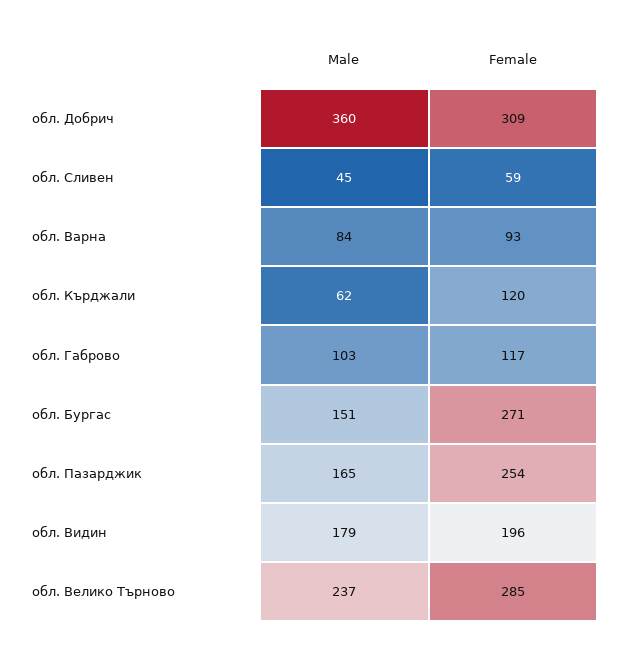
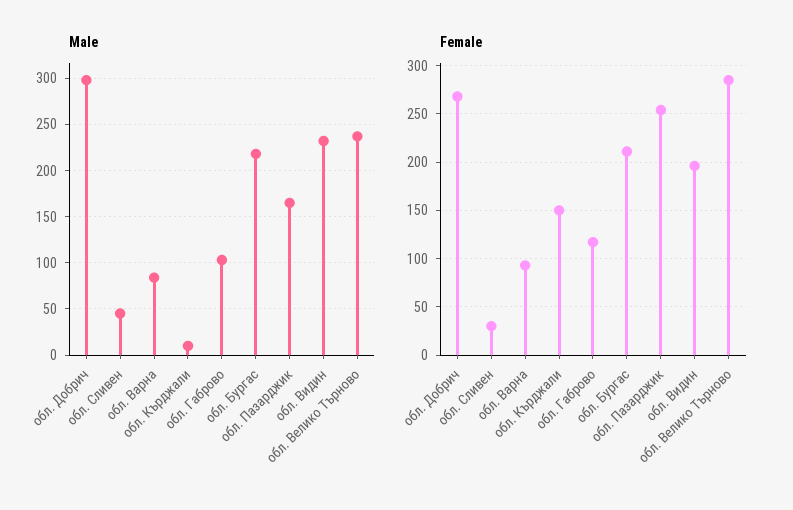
  {
    "Male": {
-     "обл. Добрич": 360,
+     "обл. Добрич": 300,
      "обл. Сливен": 45,
      "обл. Варна": 84,
-     "обл. Кърджали": 62,
+     "обл. Кърджали": 10,
      "обл. Габрово": 103,
-     "обл. Бургас": 151,
+     "обл. Бургас": 220,
      "обл. Пазарджик": 165,
-     "обл. Видин": 179,
+     "обл. Видин": 230,
      "обл. Велико Търново": 237
    },
    "Female": {
-     "обл. Добрич": 309,
+     "обл. Добрич": 270,
-     "обл. Сливен": 59,
+     "обл. Сливен": 30,
      "обл. Варна": 93,
-     "обл. Кърджали": 120,
+     "обл. Кърджали": 150,
      "обл. Габрово": 117,
-     "обл. Бургас": 271,
+     "обл. Бургас": 210,
      "обл. Пазарджик": 254,
      "обл. Видин": 196,
      "обл. Велико Търново": 285
    }
  }

